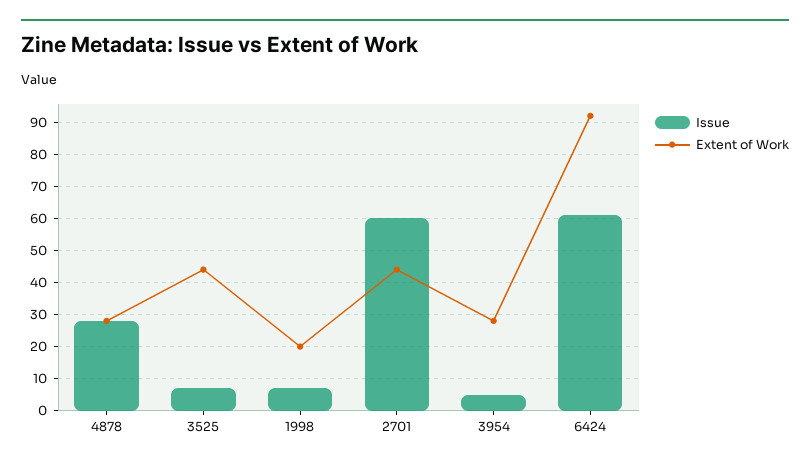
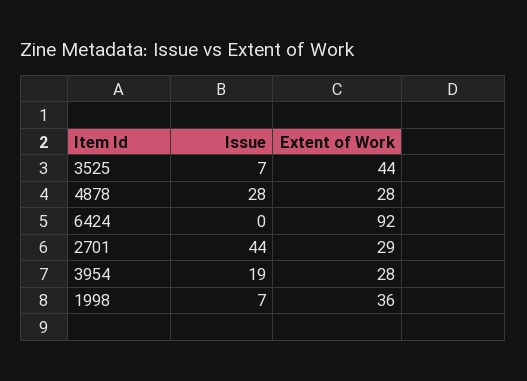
  {
    "Issue": {
      "4878": 28,
      "3525": 7,
      "1998": 7,
-     "2701": 60,
+     "2701": 44,
-     "3954": 5,
+     "3954": 19,
-     "6424": 60
+     "6424": 0
    },
    "Extent of Work": {
      "4878": 28,
      "3525": 44,
-     "1998": 20,
+     "1998": 36,
-     "2701": 45,
+     "2701": 29,
      "3954": 28,
      "6424": 92
    }
  }

